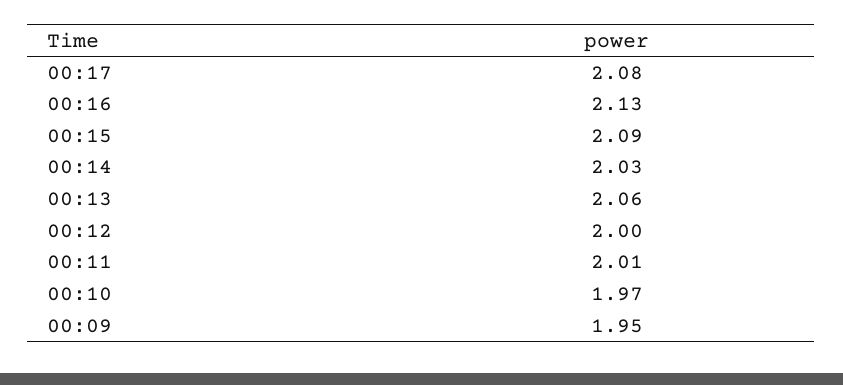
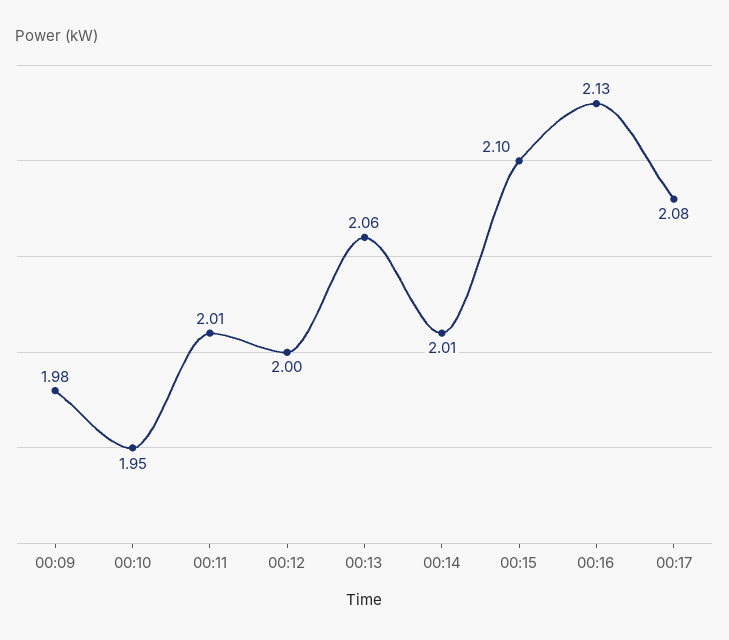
  {
    "00:17": 2.08,
    "00:16": 2.13,
-   "00:15": 2.09,
+   "00:15": 2.1,
-   "00:14": 2.03,
+   "00:14": 2.01,
    "00:13": 2.06,
    "00:12": 2,
    "00:11": 2.01,
-   "00:10": 1.97,
+   "00:10": 1.95,
-   "00:09": 1.95
+   "00:09": 1.98
  }

